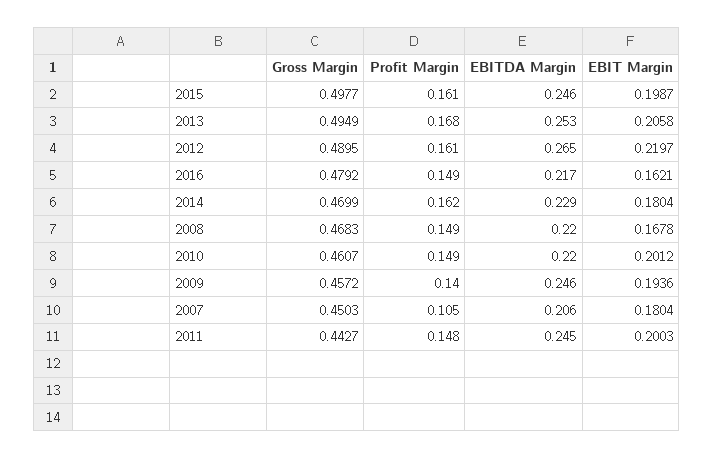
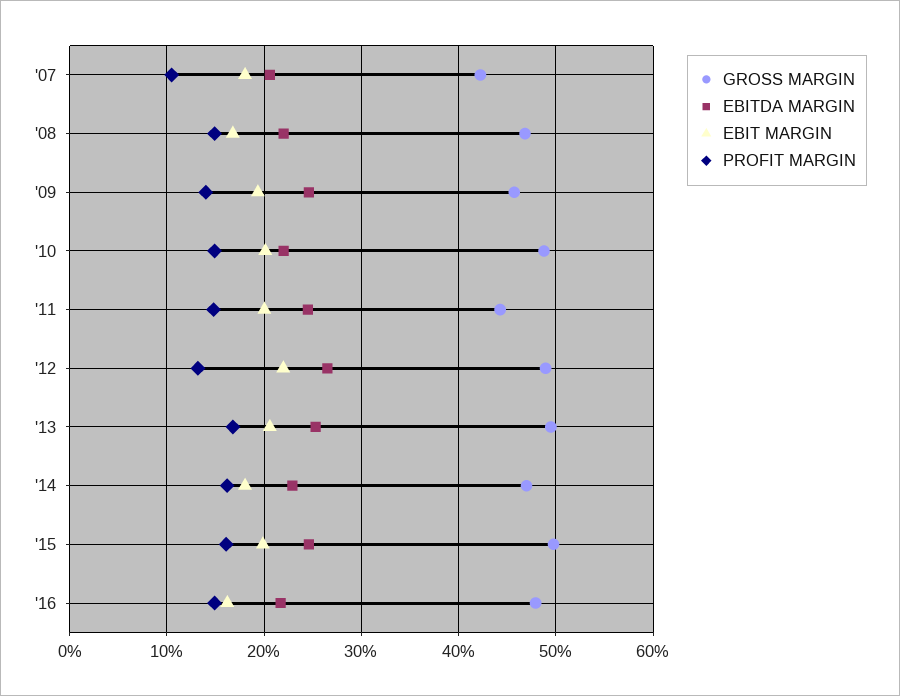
  {
    "Gross Margin": {
      "2015": 0.4977,
      "2013": 0.4949,
      "2012": 0.4895,
      "2016": 0.4792,
      "2014": 0.4699,
      "2008": 0.4683,
-     "2010": 0.4607,
+     "2010": 0.49,
      "2009": 0.4572,
-     "2007": 0.4503,
+     "2007": 0.42,
      "2011": 0.4427
    },
    "Profit Margin": {
      "2015": 0.161,
      "2013": 0.168,
-     "2012": 0.161,
+     "2012": 0.13,
      "2016": 0.149,
      "2014": 0.162,
      "2008": 0.149,
      "2010": 0.149,
      "2009": 0.14,
      "2007": 0.105,
      "2011": 0.148
    },
    "EBITDA Margin": {
      "2015": 0.246,
      "2013": 0.253,
      "2012": 0.265,
      "2016": 0.217,
      "2014": 0.229,
      "2008": 0.22,
      "2010": 0.22,
      "2009": 0.246,
      "2007": 0.206,
      "2011": 0.245
    },
    "EBIT Margin": {
      "2015": 0.1987,
      "2013": 0.2058,
      "2012": 0.2197,
      "2016": 0.1621,
      "2014": 0.1804,
      "2008": 0.1678,
      "2010": 0.2012,
      "2009": 0.1936,
      "2007": 0.1804,
      "2011": 0.2003
    }
  }

